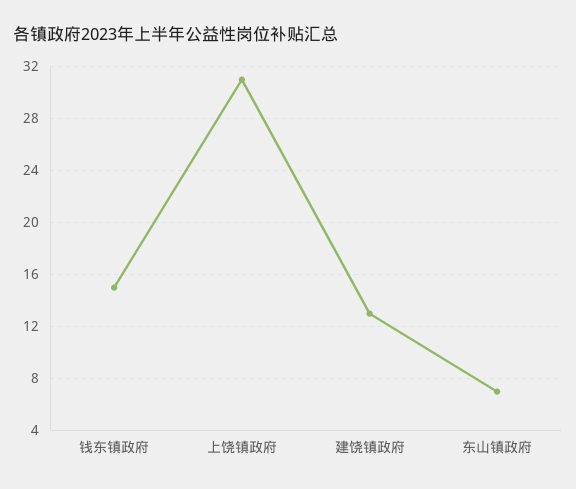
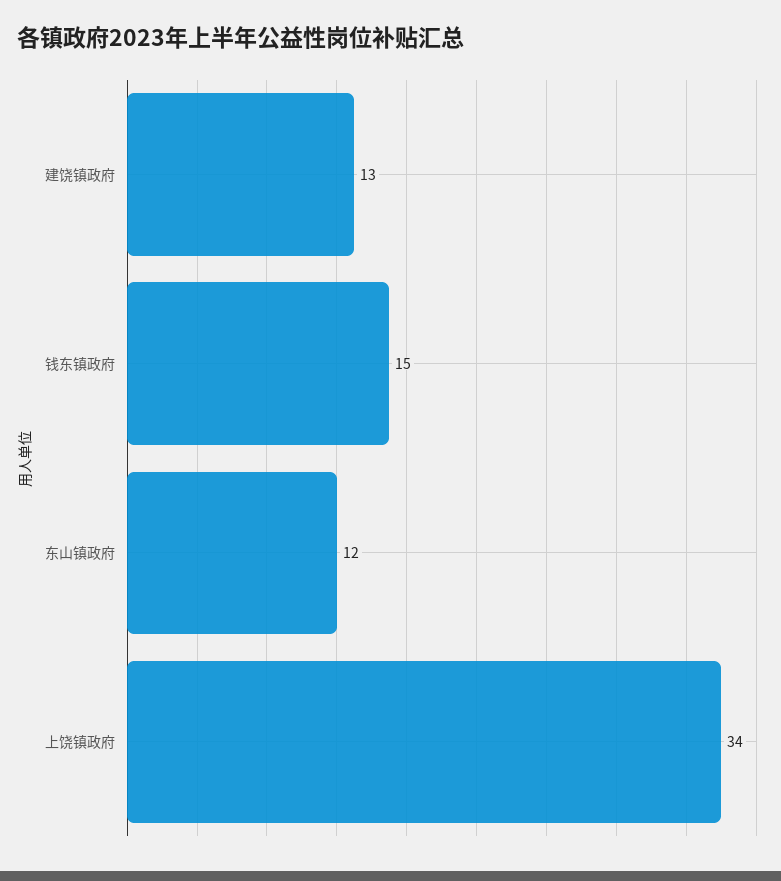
  {
    "钱东镇政府": 15,
-   "上饶镇政府": 31,
+   "上饶镇政府": 34,
    "建饶镇政府": 13,
-   "东山镇政府": 7
+   "东山镇政府": 12
  }

